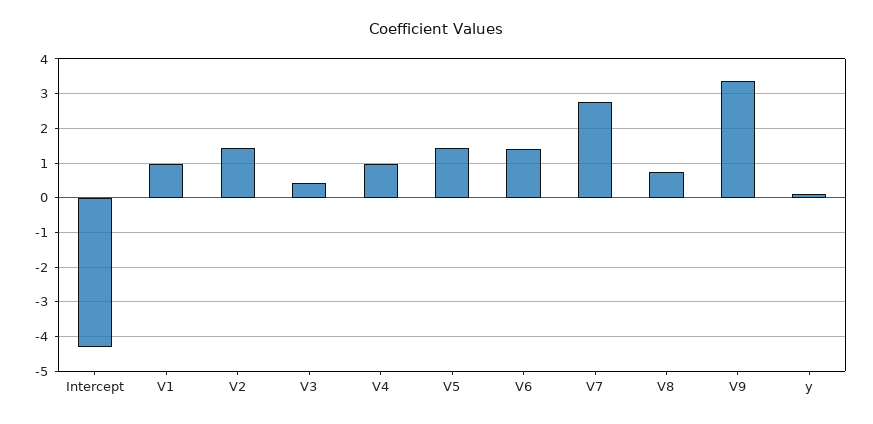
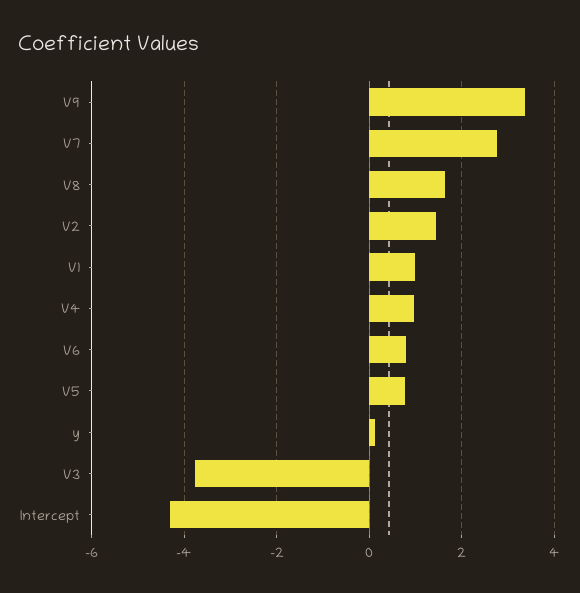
  {
    "Intercept": -4.4,
    "V1": 1,
    "V2": 1.4,
-   "V3": 0.4,
+   "V3": -3.8,
    "V4": 1,
-   "V5": 1.4,
+   "V5": 0.8,
-   "V6": 1.4,
+   "V6": 0.8,
    "V7": 2.8,
-   "V8": 0.8,
+   "V8": 1.6,
    "V9": 3.4,
    "y": 0.2
  }

